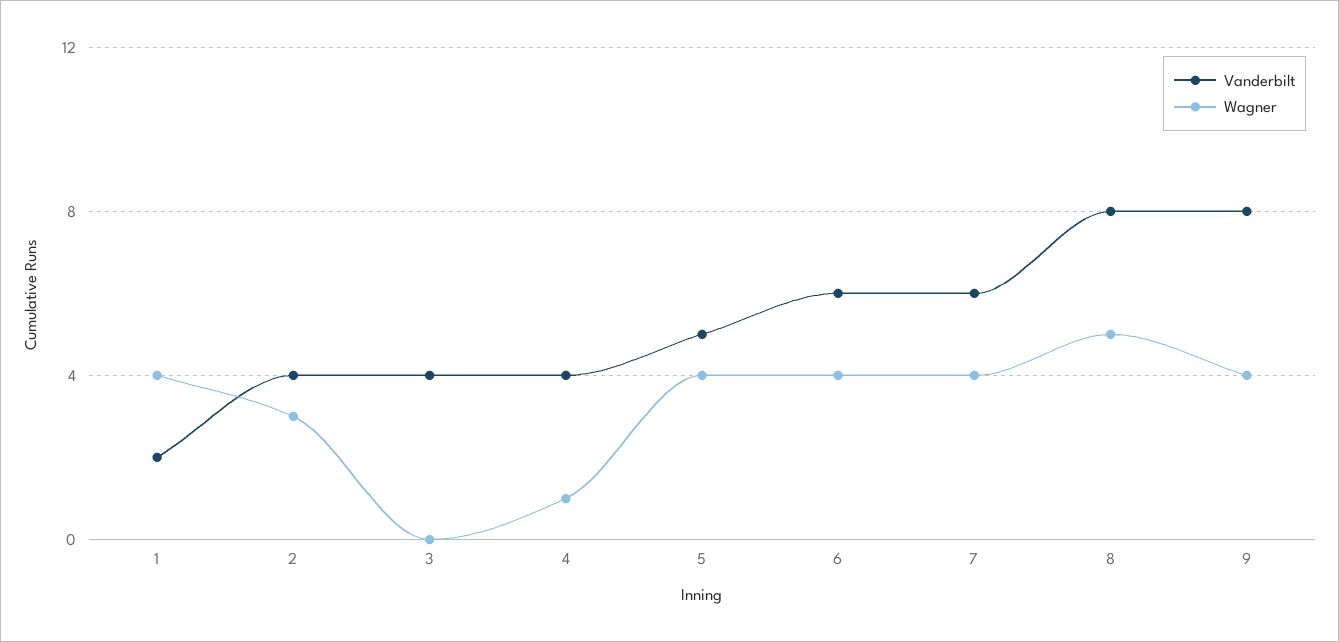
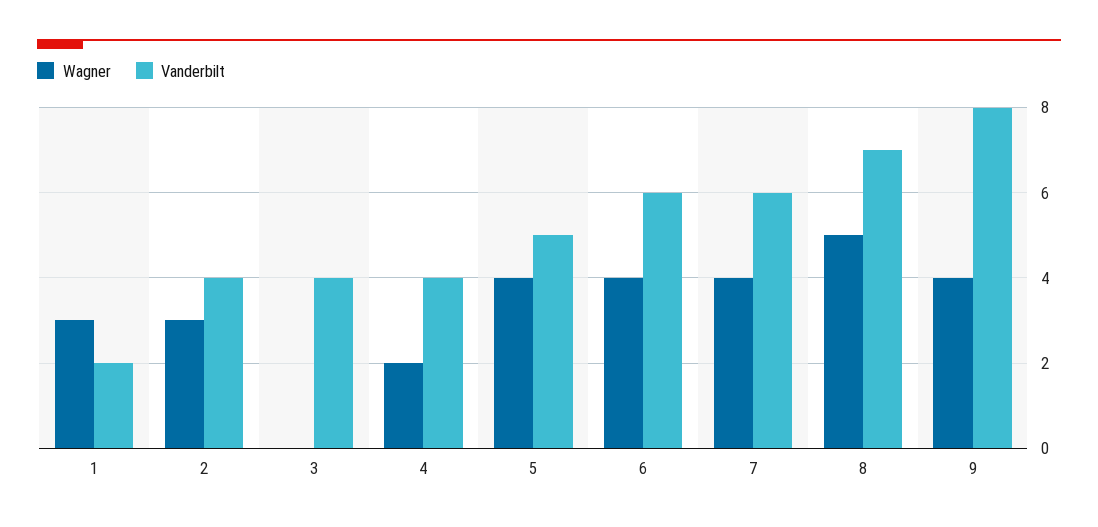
  {
    "Vanderbilt": {
      "1": 2,
      "2": 4,
      "3": 4,
      "4": 4,
      "5": 5,
      "6": 6,
      "7": 6,
-     "8": 8,
+     "8": 7,
      "9": 8
    },
    "Wagner": {
-     "1": 4,
+     "1": 3,
      "2": 3,
      "3": 0,
-     "4": 1,
+     "4": 2,
      "5": 4,
      "6": 4,
      "7": 4,
      "8": 5,
      "9": 4
    }
  }

